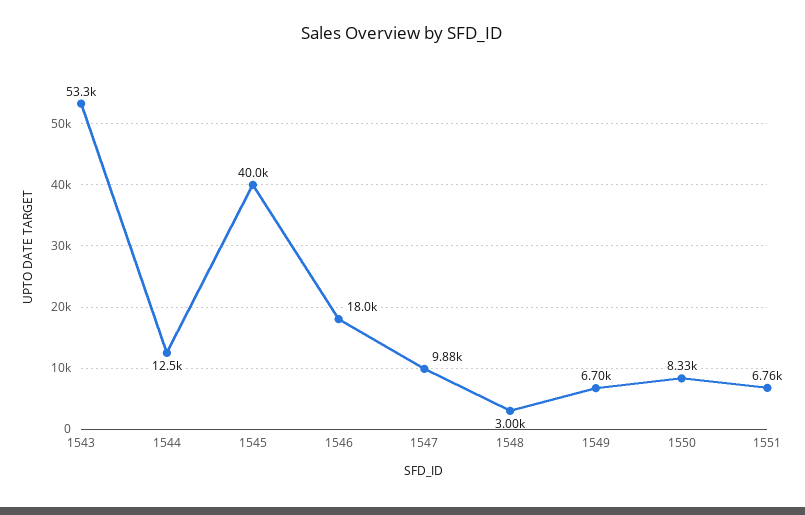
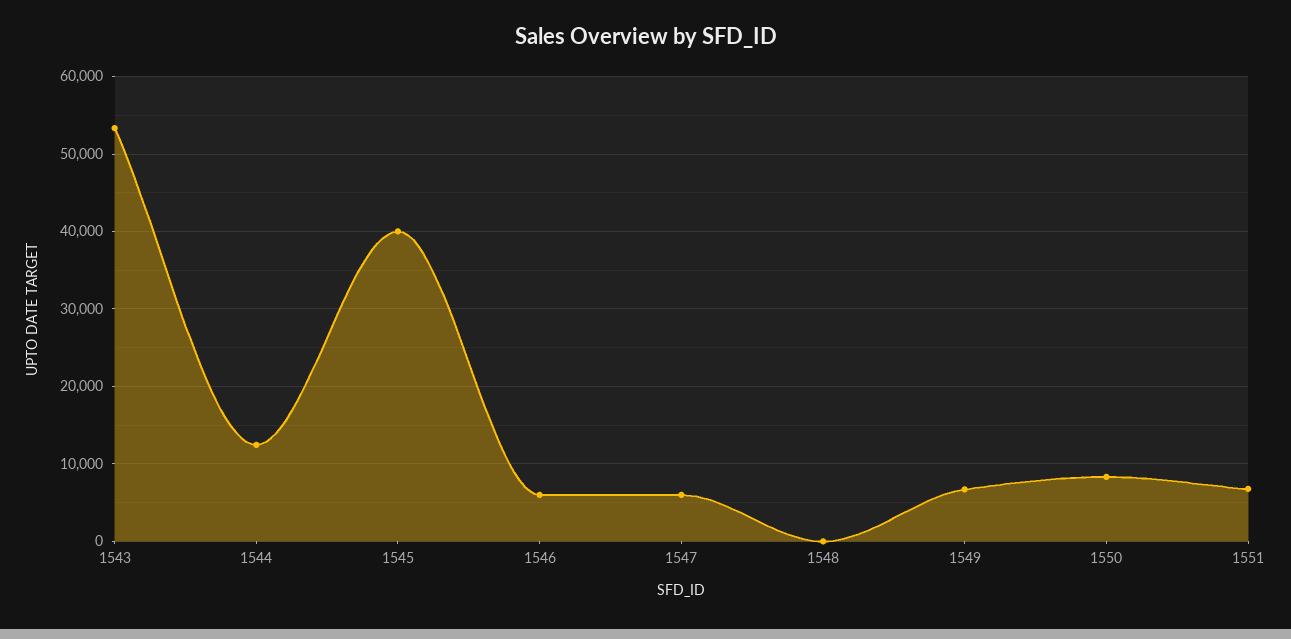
  {
    "1543": 53300,
    "1544": 12500,
    "1545": 40000,
-   "1546": 18000,
+   "1546": 6000,
-   "1547": 9880,
+   "1547": 6000,
-   "1548": 3000,
+   "1548": 0,
    "1549": 6700,
    "1550": 8330,
    "1551": 6760
  }

